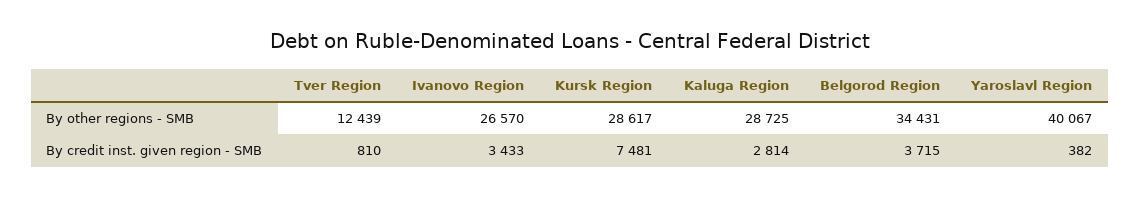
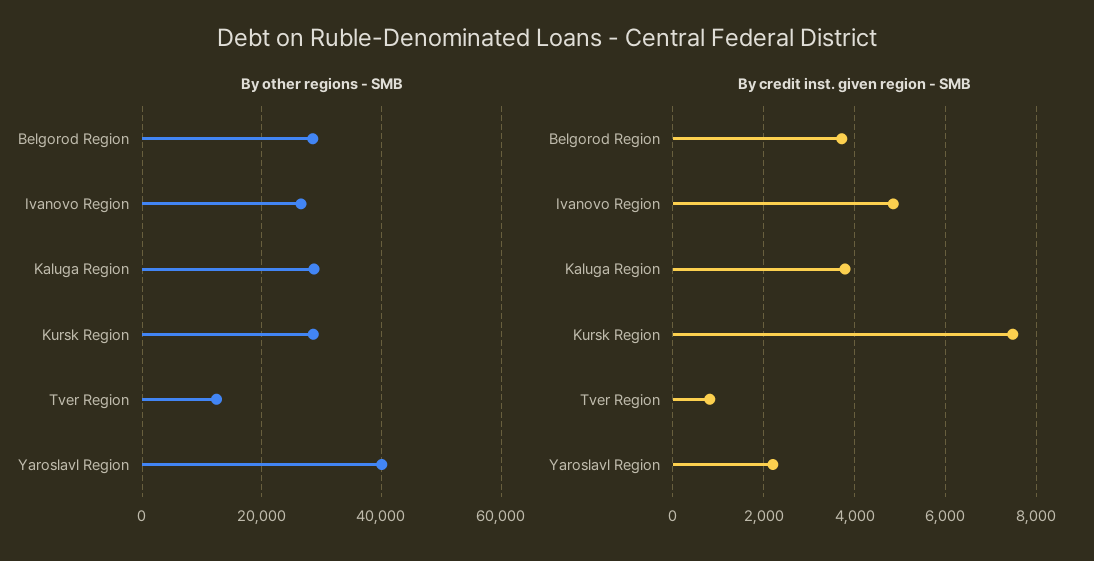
  {
    "By other regions - SMB": {
      "Tver Region": 12439,
      "Ivanovo Region": 26570,
      "Kursk Region": 28617,
      "Kaluga Region": 28725,
-     "Belgorod Region": 34431,
+     "Belgorod Region": 28000,
      "Yaroslavl Region": 40067
    },
    "By credit inst. given region - SMB": {
      "Tver Region": 810,
-     "Ivanovo Region": 3433,
+     "Ivanovo Region": 4800,
      "Kursk Region": 7481,
-     "Kaluga Region": 2814,
+     "Kaluga Region": 3800,
      "Belgorod Region": 3715,
-     "Yaroslavl Region": 382
+     "Yaroslavl Region": 2200
    }
  }

